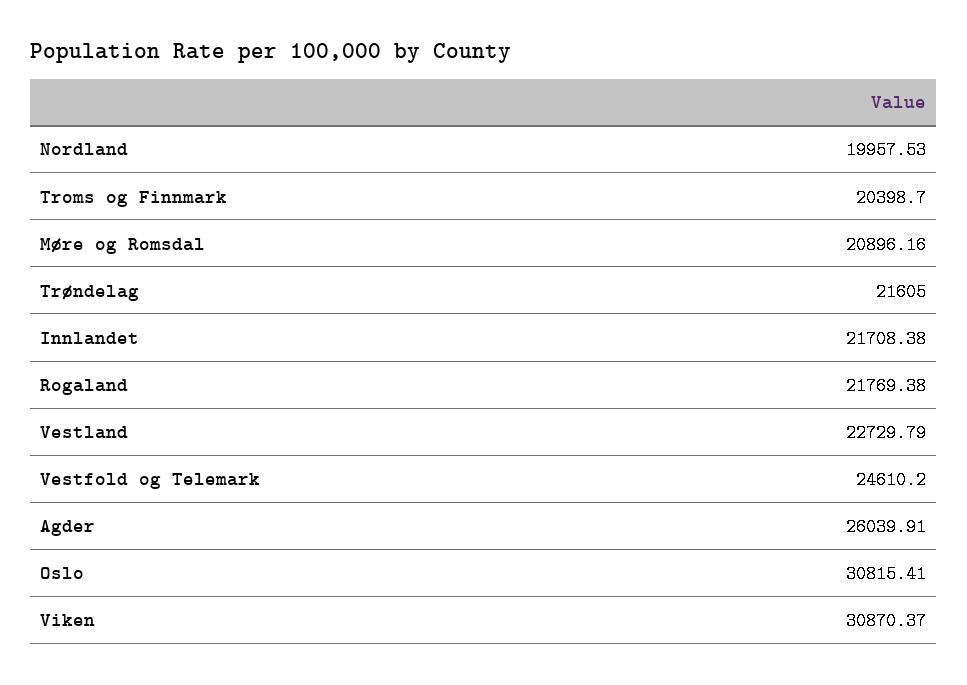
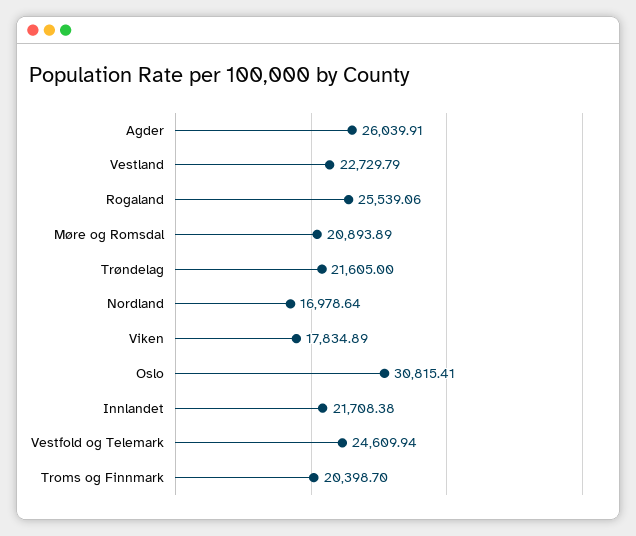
  {
-   "Nordland": 19957.53,
+   "Nordland": 16978.64,
    "Troms og Finnmark": 20398.7,
-   "Møre og Romsdal": 20896.16,
+   "Møre og Romsdal": 20893.89,
    "Trøndelag": 21605,
    "Innlandet": 21708.38,
-   "Rogaland": 21769.38,
+   "Rogaland": 25539.06,
    "Vestland": 22729.79,
-   "Vestfold og Telemark": 24610.2,
+   "Vestfold og Telemark": 24609.94,
    "Agder": 26039.91,
    "Oslo": 30815.41,
-   "Viken": 30870.37
+   "Viken": 17834.89
  }

